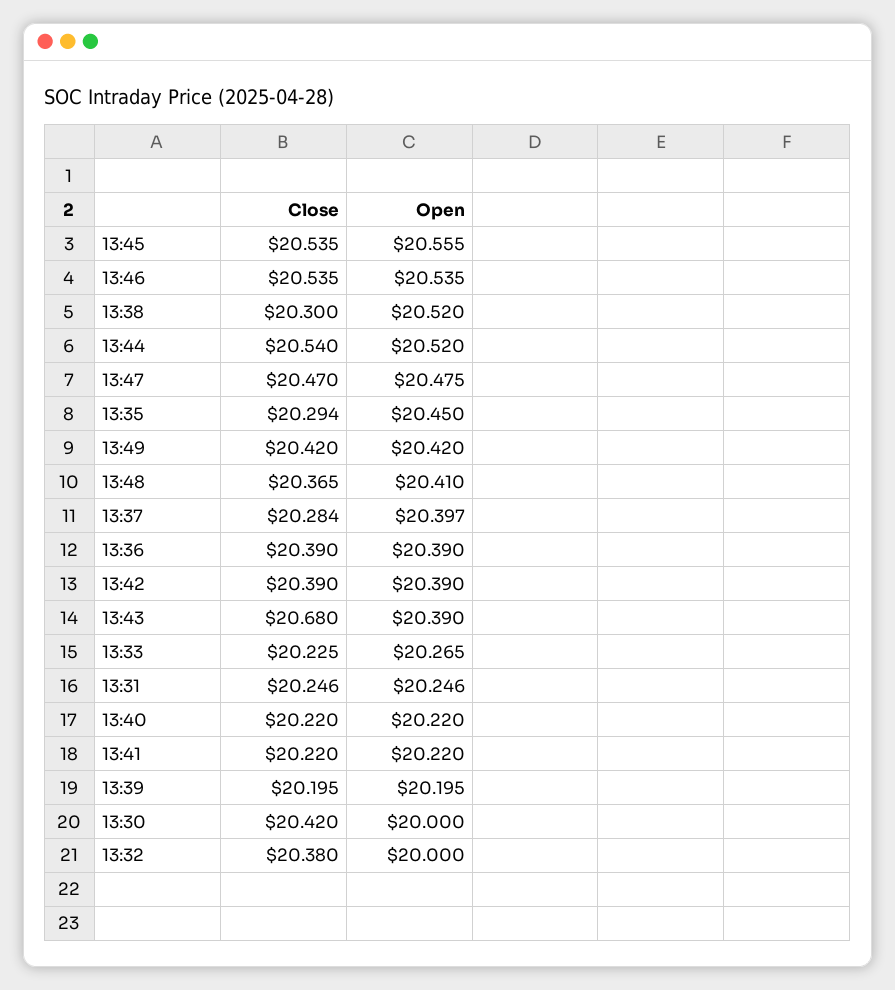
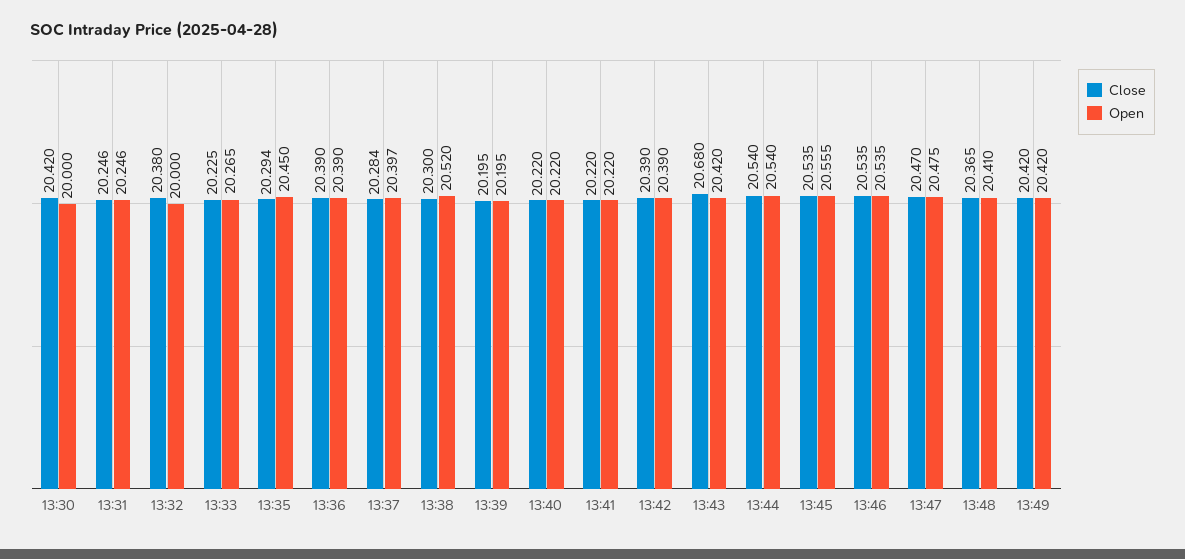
  {
    "Close": {
      "13:45": 20.535,
      "13:46": 20.535,
      "13:38": 20.3,
      "13:44": 20.54,
      "13:47": 20.47,
      "13:35": 20.294,
      "13:49": 20.42,
      "13:48": 20.365,
      "13:37": 20.284,
      "13:36": 20.39,
      "13:42": 20.39,
      "13:43": 20.68,
      "13:33": 20.225,
      "13:31": 20.246,
      "13:40": 20.22,
      "13:41": 20.22,
      "13:39": 20.195,
      "13:30": 20.42,
      "13:32": 20.38
    },
    "Open": {
      "13:45": 20.555,
      "13:46": 20.535,
      "13:38": 20.52,
-     "13:44": 20.52,
+     "13:44": 20.54,
      "13:47": 20.475,
      "13:35": 20.45,
      "13:49": 20.42,
      "13:48": 20.41,
      "13:37": 20.397,
      "13:36": 20.39,
      "13:42": 20.39,
-     "13:43": 20.39,
+     "13:43": 20.42,
      "13:33": 20.265,
      "13:31": 20.246,
      "13:40": 20.22,
      "13:41": 20.22,
      "13:39": 20.195,
      "13:30": 20,
      "13:32": 20
    }
  }

